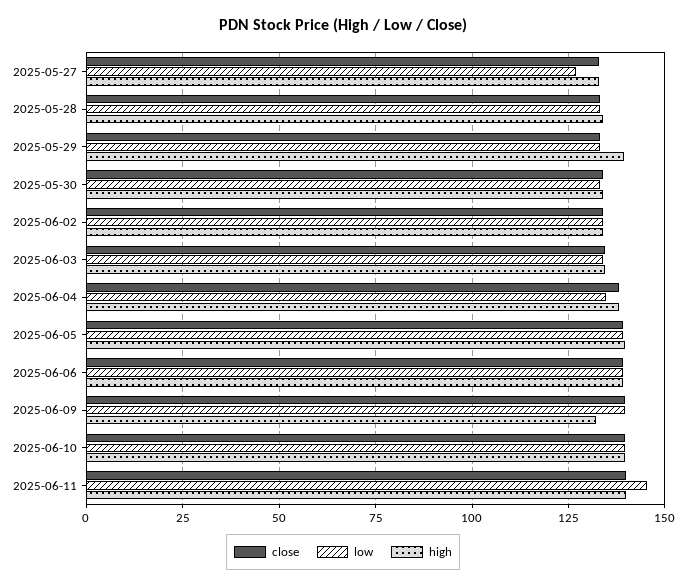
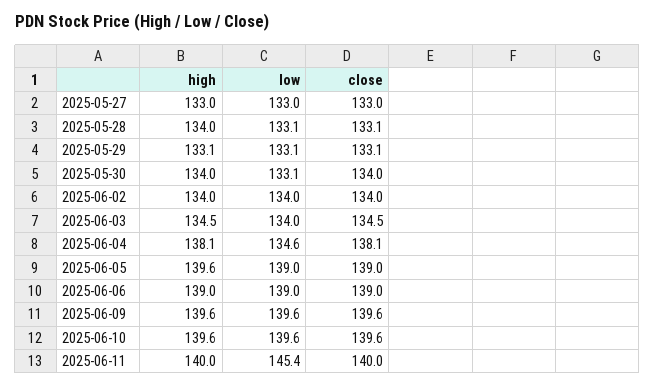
  {
    "close": {
      "2025-05-27": 133,
      "2025-05-28": 133.1,
      "2025-05-29": 133.1,
      "2025-05-30": 134,
      "2025-06-02": 134,
      "2025-06-03": 134.5,
      "2025-06-04": 138.1,
      "2025-06-05": 139,
      "2025-06-06": 139,
      "2025-06-09": 139.6,
      "2025-06-10": 139.6,
      "2025-06-11": 140
    },
    "low": {
-     "2025-05-27": 127.5,
+     "2025-05-27": 133,
      "2025-05-28": 133.1,
      "2025-05-29": 133.1,
      "2025-05-30": 133.1,
      "2025-06-02": 134,
      "2025-06-03": 134,
      "2025-06-04": 134.6,
      "2025-06-05": 139,
      "2025-06-06": 139,
      "2025-06-09": 139.6,
      "2025-06-10": 139.6,
      "2025-06-11": 145.4
    },
    "high": {
      "2025-05-27": 133,
      "2025-05-28": 134,
-     "2025-05-29": 140,
+     "2025-05-29": 133.1,
      "2025-05-30": 134,
      "2025-06-02": 134,
      "2025-06-03": 134.5,
      "2025-06-04": 138.1,
      "2025-06-05": 139.6,
      "2025-06-06": 139,
-     "2025-06-09": 132.5,
+     "2025-06-09": 139.6,
      "2025-06-10": 139.6,
      "2025-06-11": 140
    }
  }

